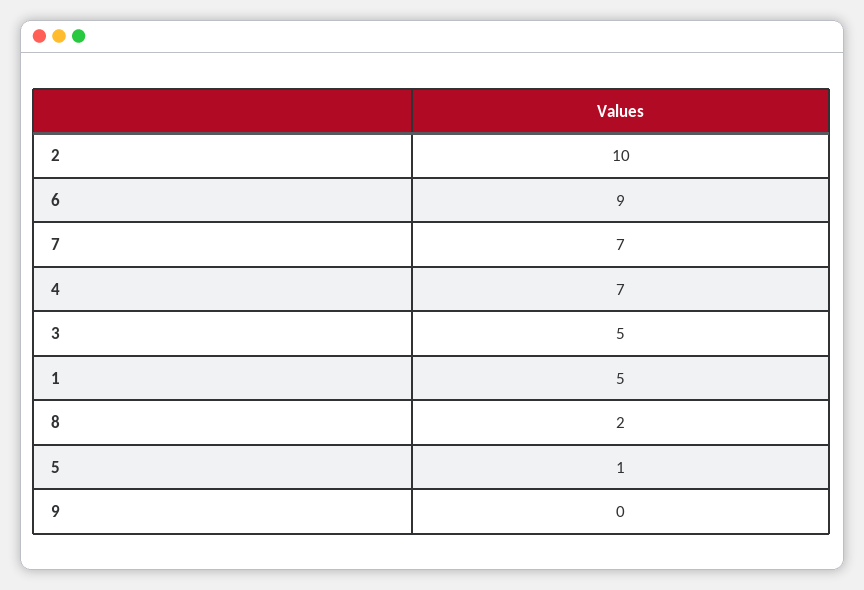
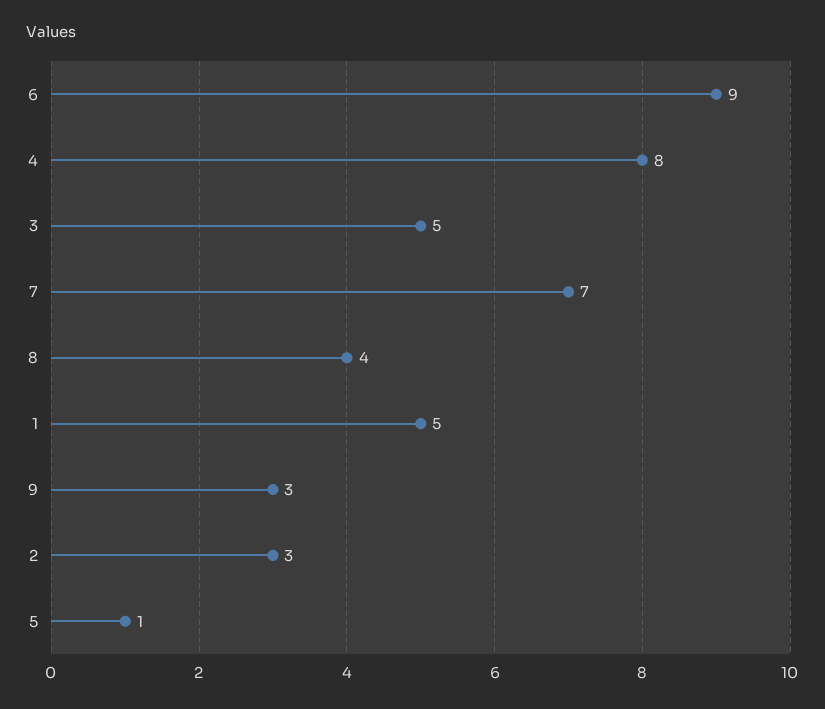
  {
-   "2": 10,
+   "2": 3,
    "6": 9,
    "7": 7,
-   "4": 7,
+   "4": 8,
    "3": 5,
    "1": 5,
-   "8": 2,
+   "8": 4,
    "5": 1,
-   "9": 0
+   "9": 3
  }

